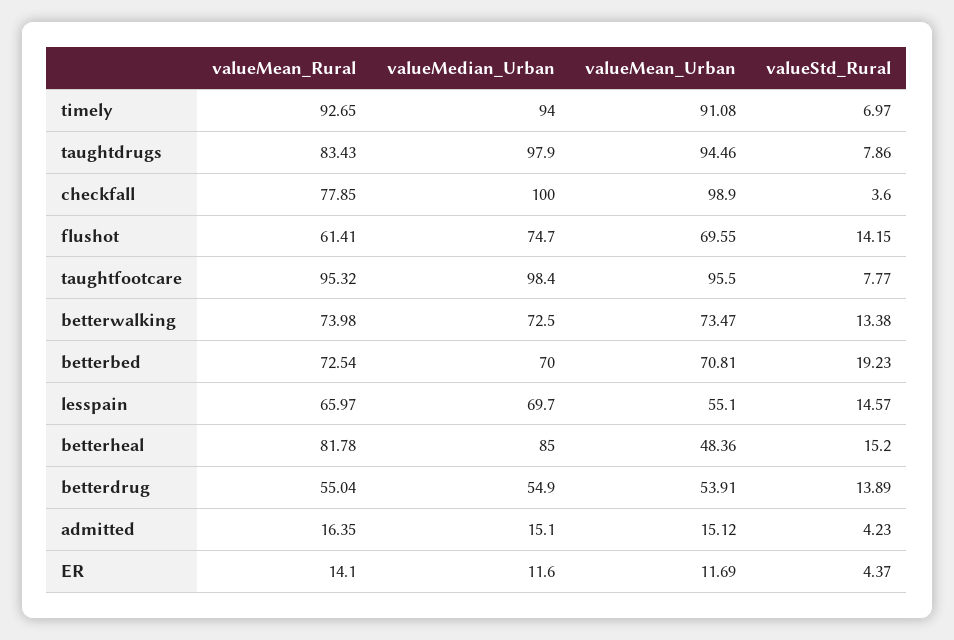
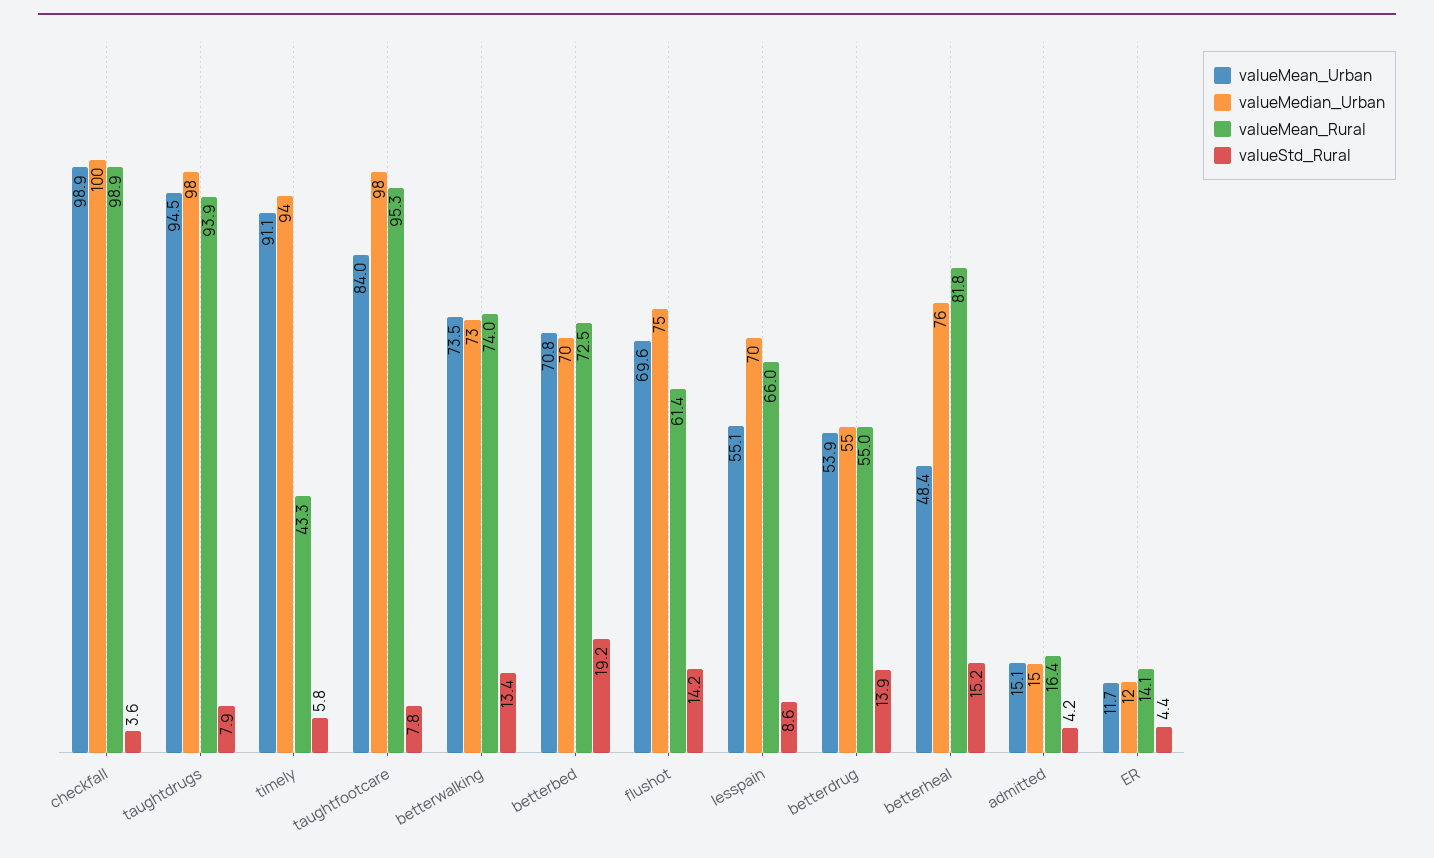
  {
    "valueMean_Rural": {
-     "timely": 92.65,
+     "timely": 43.3,
-     "taughtdrugs": 83.43,
+     "taughtdrugs": 93.9,
-     "checkfall": 77.85,
+     "checkfall": 98.9,
      "flushot": 61.41,
      "taughtfootcare": 95.32,
      "betterwalking": 73.98,
      "betterbed": 72.54,
      "lesspain": 65.97,
      "betterheal": 81.78,
      "betterdrug": 55.04,
      "admitted": 16.35,
      "ER": 14.1
    },
    "valueMedian_Urban": {
      "timely": 94,
      "taughtdrugs": 97.9,
      "checkfall": 100,
      "flushot": 74.7,
      "taughtfootcare": 98.4,
      "betterwalking": 72.5,
      "betterbed": 70,
      "lesspain": 69.7,
-     "betterheal": 85,
+     "betterheal": 76,
      "betterdrug": 54.9,
      "admitted": 15.1,
      "ER": 11.6
    },
    "valueMean_Urban": {
      "timely": 91.08,
      "taughtdrugs": 94.46,
      "checkfall": 98.9,
      "flushot": 69.55,
-     "taughtfootcare": 95.5,
+     "taughtfootcare": 84,
      "betterwalking": 73.47,
      "betterbed": 70.81,
      "lesspain": 55.1,
      "betterheal": 48.36,
      "betterdrug": 53.91,
      "admitted": 15.12,
      "ER": 11.69
    },
    "valueStd_Rural": {
-     "timely": 6.97,
+     "timely": 5.8,
      "taughtdrugs": 7.86,
      "checkfall": 3.6,
      "flushot": 14.15,
      "taughtfootcare": 7.77,
      "betterwalking": 13.38,
      "betterbed": 19.23,
-     "lesspain": 14.57,
+     "lesspain": 8.6,
      "betterheal": 15.2,
      "betterdrug": 13.89,
      "admitted": 4.23,
      "ER": 4.37
    }
  }

